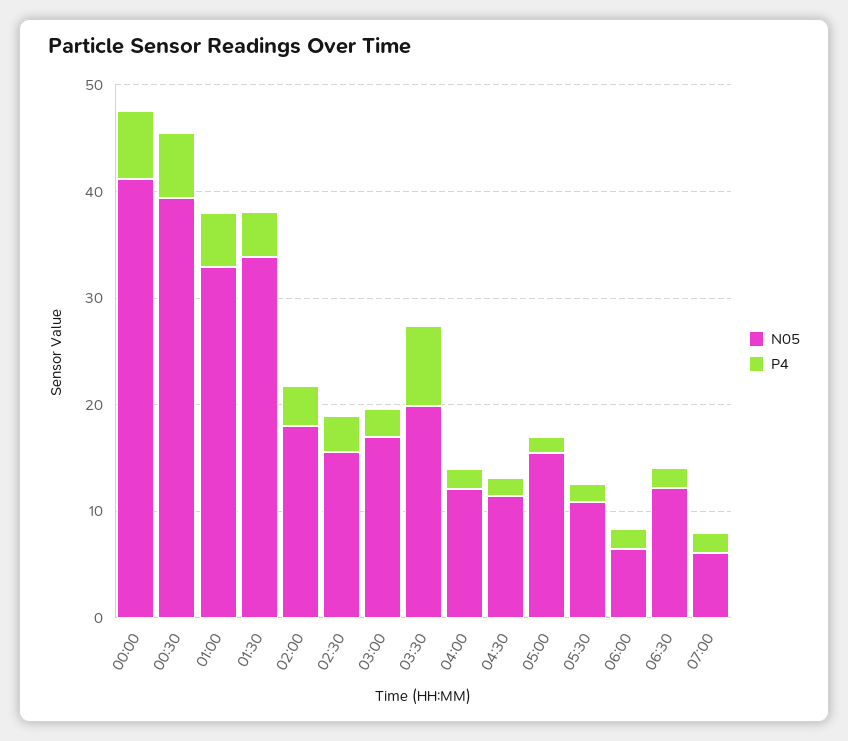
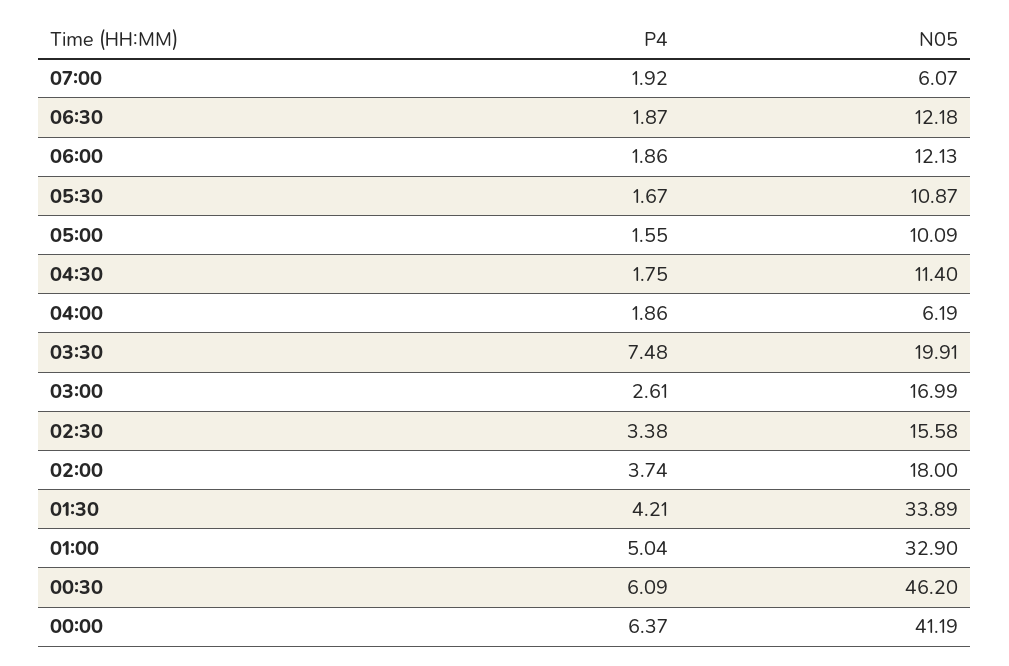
  {
    "N05": {
      "00:00": 41.19,
-     "00:30": 40,
+     "00:30": 46.2,
      "01:00": 32.9,
      "01:30": 33.89,
      "02:00": 18,
      "02:30": 15.58,
      "03:00": 16.99,
      "03:30": 19.91,
-     "04:00": 12,
+     "04:00": 6.19,
      "04:30": 11.4,
-     "05:00": 16,
+     "05:00": 10.09,
      "05:30": 10.87,
-     "06:00": 6,
+     "06:00": 12.13,
      "06:30": 12.18,
      "07:00": 6.07
    },
    "P4": {
      "00:00": 6.37,
      "00:30": 6.09,
      "01:00": 5.04,
      "01:30": 4.21,
      "02:00": 3.74,
      "02:30": 3.38,
      "03:00": 2.61,
      "03:30": 7.48,
      "04:00": 1.86,
      "04:30": 1.75,
      "05:00": 1.55,
      "05:30": 1.67,
      "06:00": 1.86,
      "06:30": 1.87,
      "07:00": 1.92
    }
  }

